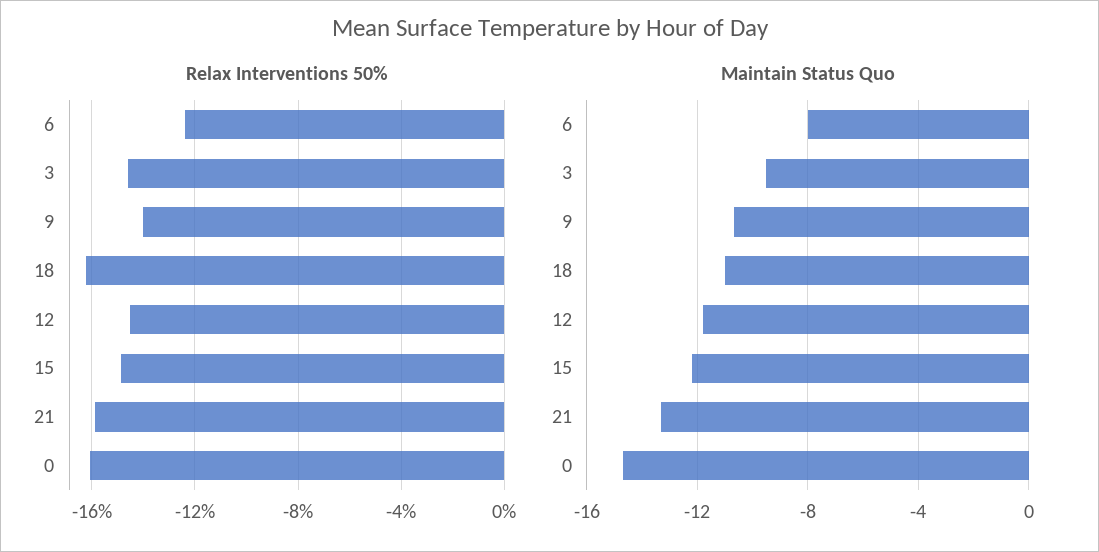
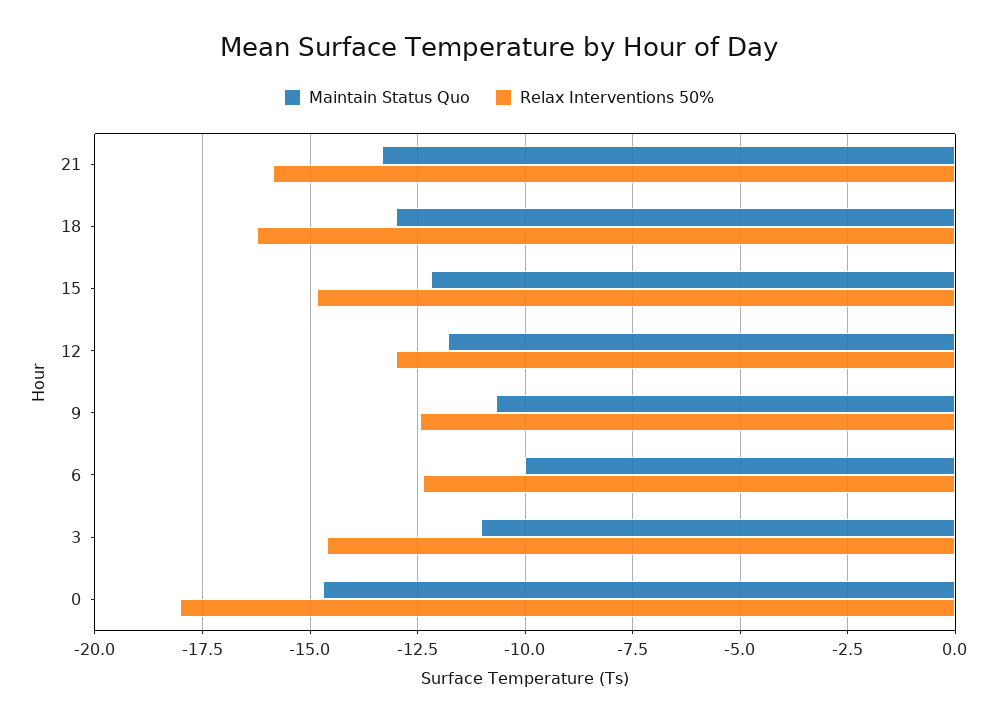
  {
    "Relax Interventions 50%": {
      "6": -12.25,
      "3": -14.5,
-     "9": -14,
+     "9": -12.5,
      "18": -16.25,
-     "12": -14.5,
+     "12": -13,
      "15": -14.75,
      "21": -15.75,
-     "0": -16
+     "0": -18
    },
    "Maintain Status Quo": {
-     "6": -8,
+     "6": -10,
-     "3": -9.5,
+     "3": -11,
      "9": -10.75,
-     "18": -11,
+     "18": -13,
      "12": -11.75,
      "15": -12.25,
      "21": -13.25,
      "0": -14.75
    }
  }

